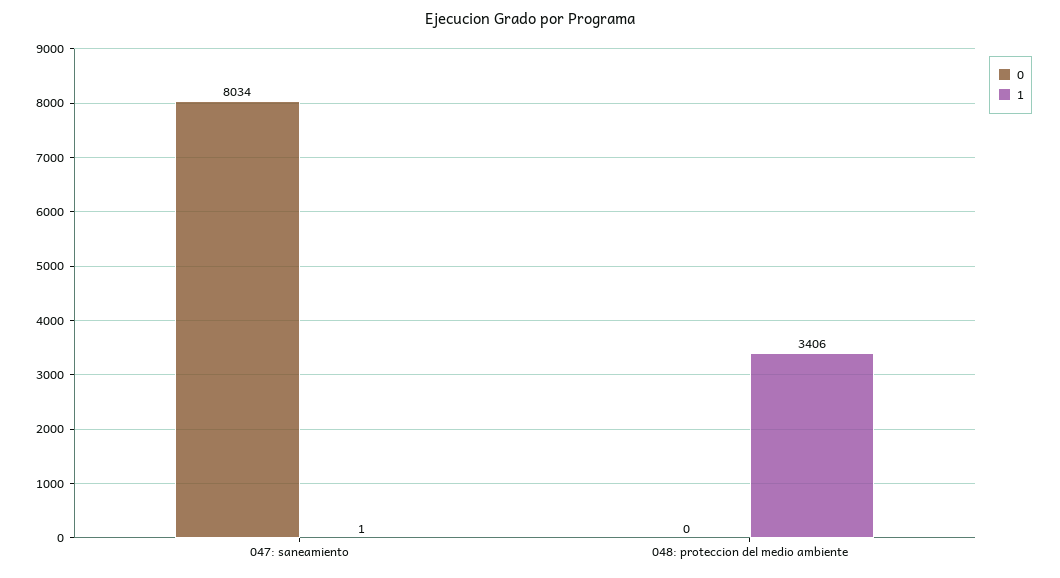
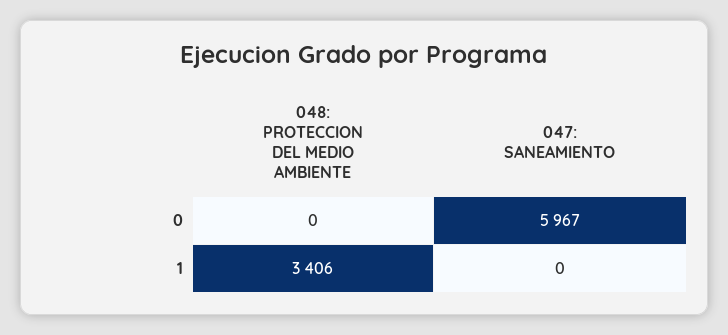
  {
    "0": {
-     "047: saneamiento": 8034,
+     "047: saneamiento": 5967,
      "048: proteccion del medio ambiente": 0
    },
    "1": {
-     "047: saneamiento": 1,
+     "047: saneamiento": 0,
      "048: proteccion del medio ambiente": 3406
    }
  }

